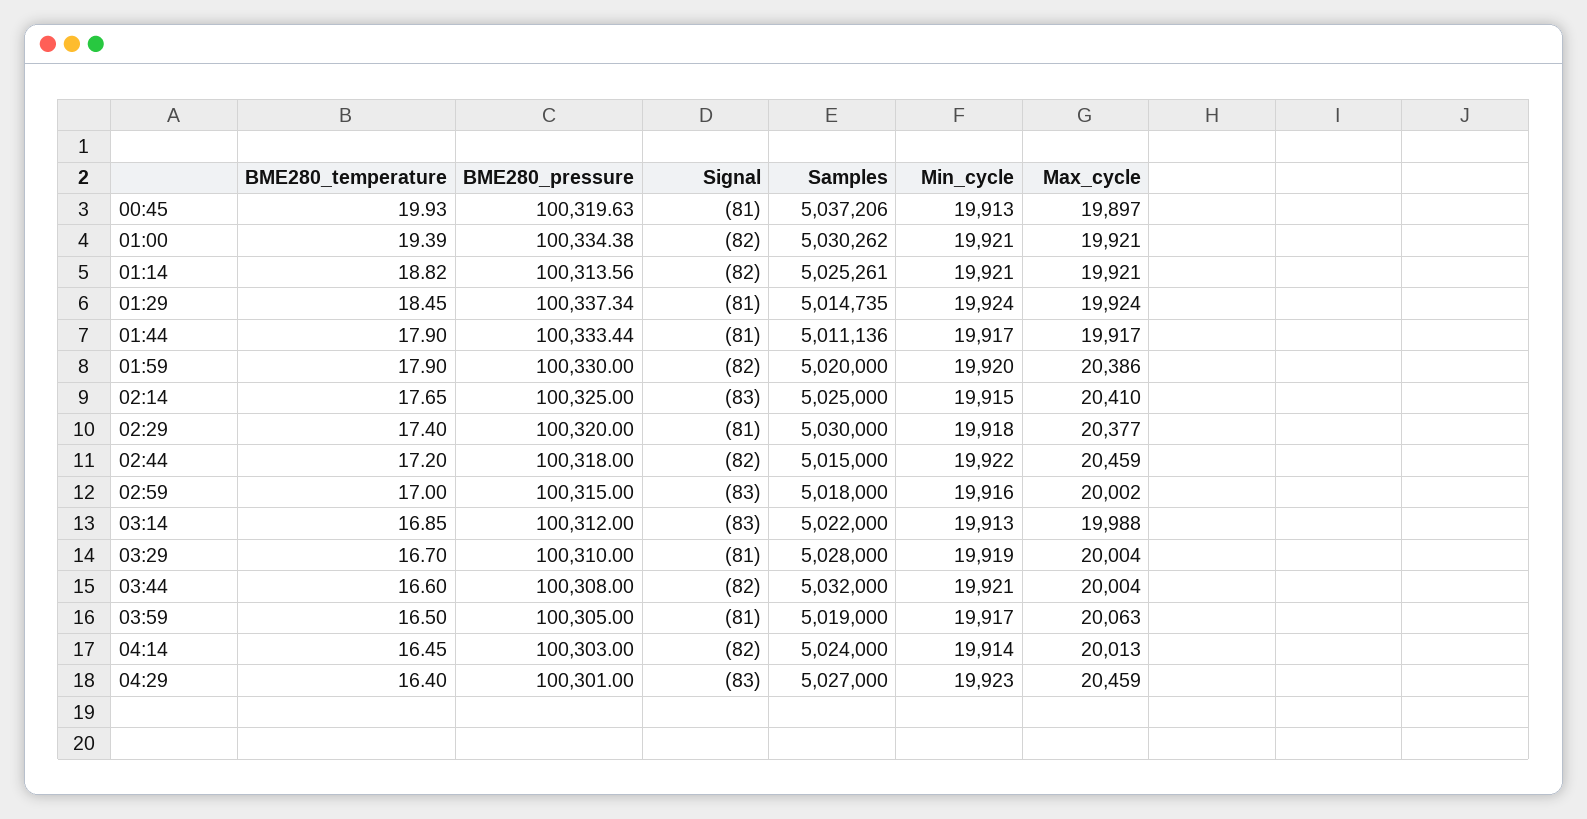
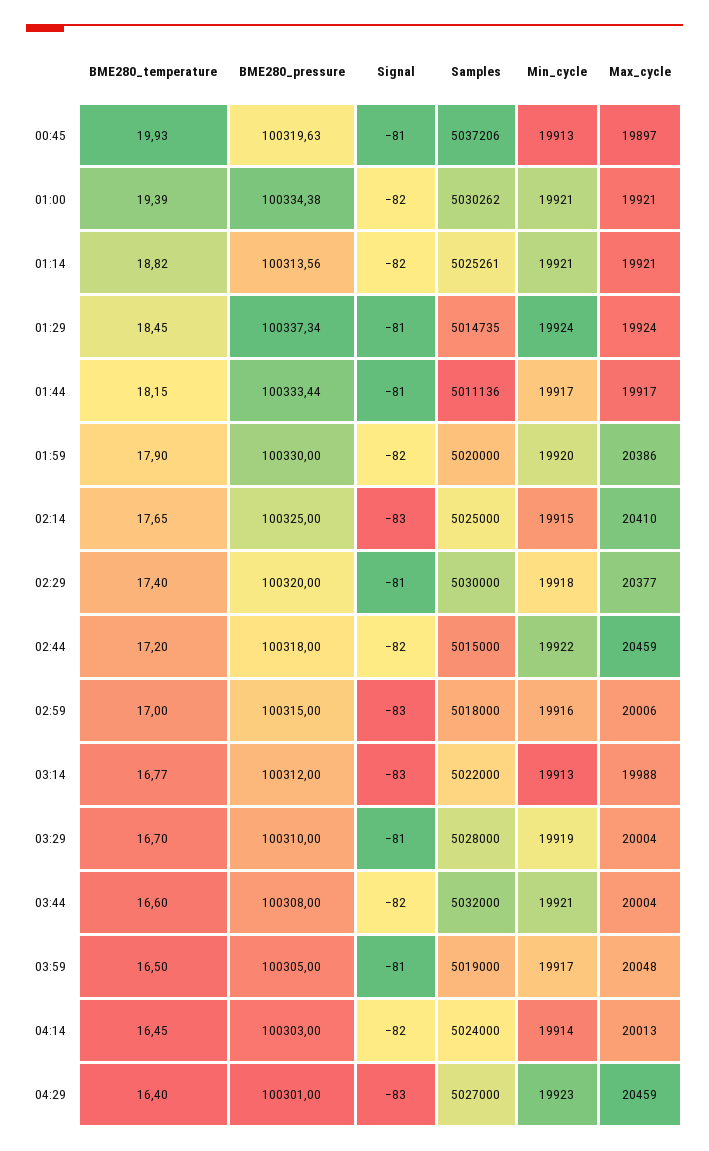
  {
    "BME280_temperature": {
      "00:45": 19.93,
      "01:00": 19.39,
      "01:14": 18.82,
      "01:29": 18.45,
-     "01:44": 17.9,
+     "01:44": 18.15,
      "01:59": 17.9,
      "02:14": 17.65,
      "02:29": 17.4,
      "02:44": 17.2,
      "02:59": 17,
-     "03:14": 16.85,
+     "03:14": 16.77,
      "03:29": 16.7,
      "03:44": 16.6,
      "03:59": 16.5,
      "04:14": 16.45,
      "04:29": 16.4
    },
    "BME280_pressure": {
      "00:45": 100319.63,
      "01:00": 100334.38,
      "01:14": 100313.56,
      "01:29": 100337.34,
      "01:44": 100333.44,
      "01:59": 100330,
      "02:14": 100325,
      "02:29": 100320,
      "02:44": 100318,
      "02:59": 100315,
      "03:14": 100312,
      "03:29": 100310,
      "03:44": 100308,
      "03:59": 100305,
      "04:14": 100303,
      "04:29": 100301
    },
    "Signal": {
      "00:45": -81,
      "01:00": -82,
      "01:14": -82,
      "01:29": -81,
      "01:44": -81,
      "01:59": -82,
      "02:14": -83,
      "02:29": -81,
      "02:44": -82,
      "02:59": -83,
      "03:14": -83,
      "03:29": -81,
      "03:44": -82,
      "03:59": -81,
      "04:14": -82,
      "04:29": -83
    },
    "Samples": {
      "00:45": 5037206,
      "01:00": 5030262,
      "01:14": 5025261,
      "01:29": 5014735,
      "01:44": 5011136,
      "01:59": 5020000,
      "02:14": 5025000,
      "02:29": 5030000,
      "02:44": 5015000,
      "02:59": 5018000,
      "03:14": 5022000,
      "03:29": 5028000,
      "03:44": 5032000,
      "03:59": 5019000,
      "04:14": 5024000,
      "04:29": 5027000
    },
    "Min_cycle": {
      "00:45": 19913,
      "01:00": 19921,
      "01:14": 19921,
      "01:29": 19924,
      "01:44": 19917,
      "01:59": 19920,
      "02:14": 19915,
      "02:29": 19918,
      "02:44": 19922,
      "02:59": 19916,
      "03:14": 19913,
      "03:29": 19919,
      "03:44": 19921,
      "03:59": 19917,
      "04:14": 19914,
      "04:29": 19923
    },
    "Max_cycle": {
      "00:45": 19897,
      "01:00": 19921,
      "01:14": 19921,
      "01:29": 19924,
      "01:44": 19917,
      "01:59": 20386,
      "02:14": 20410,
      "02:29": 20377,
      "02:44": 20459,
-     "02:59": 20002,
+     "02:59": 20006,
      "03:14": 19988,
      "03:29": 20004,
      "03:44": 20004,
-     "03:59": 20063,
+     "03:59": 20048,
      "04:14": 20013,
      "04:29": 20459
    }
  }

